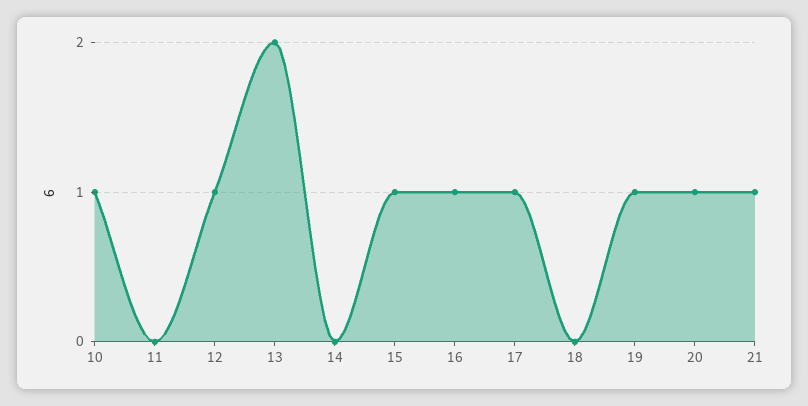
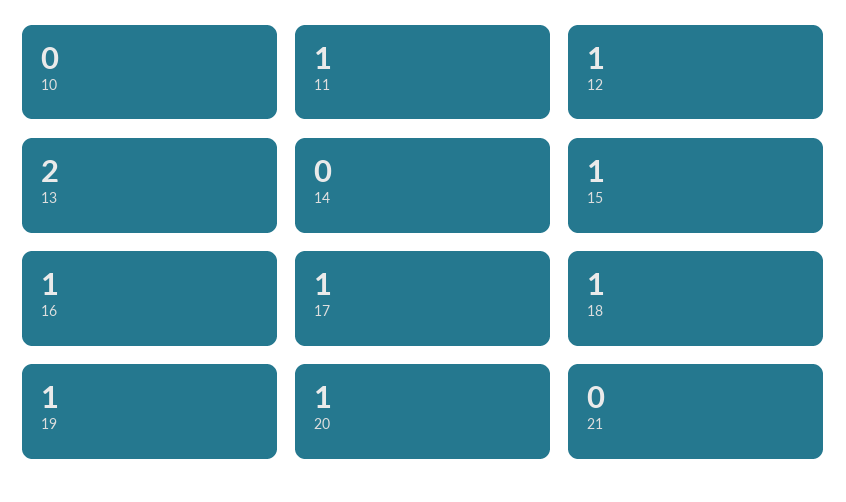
  {
-   "10": 1,
+   "10": 0,
-   "11": 0,
+   "11": 1,
    "12": 1,
    "13": 2,
    "14": 0,
    "15": 1,
    "16": 1,
    "17": 1,
-   "18": 0,
+   "18": 1,
    "19": 1,
    "20": 1,
-   "21": 1
+   "21": 0
  }

